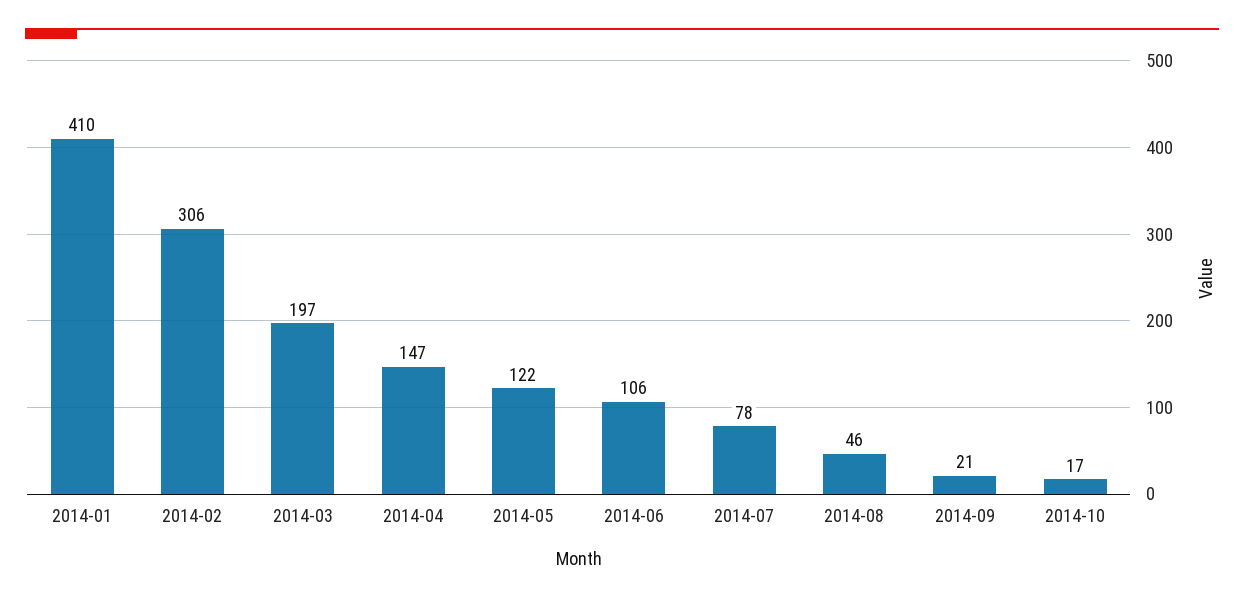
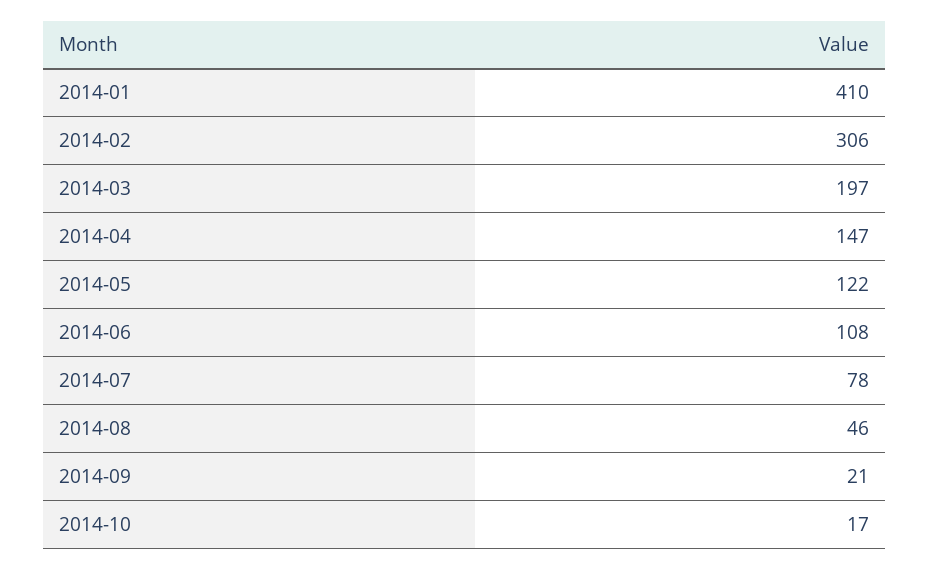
  {
    "2014-01": 410,
    "2014-02": 306,
    "2014-03": 197,
    "2014-04": 147,
    "2014-05": 122,
-   "2014-06": 106,
+   "2014-06": 108,
    "2014-07": 78,
    "2014-08": 46,
    "2014-09": 21,
    "2014-10": 17
  }

